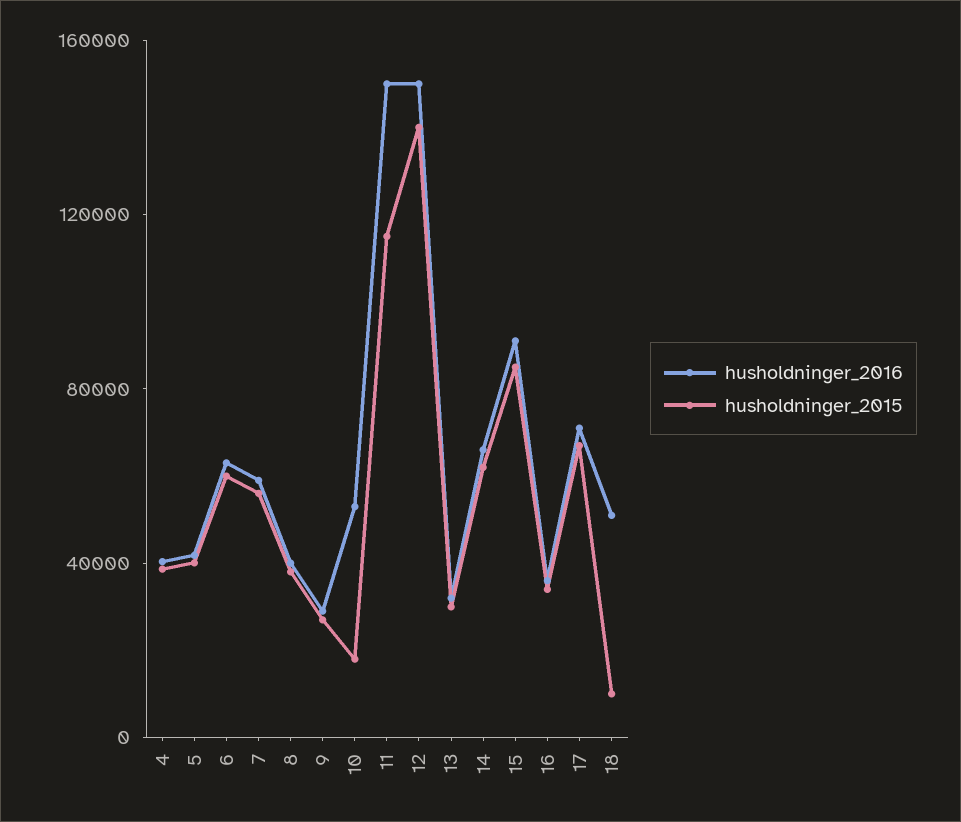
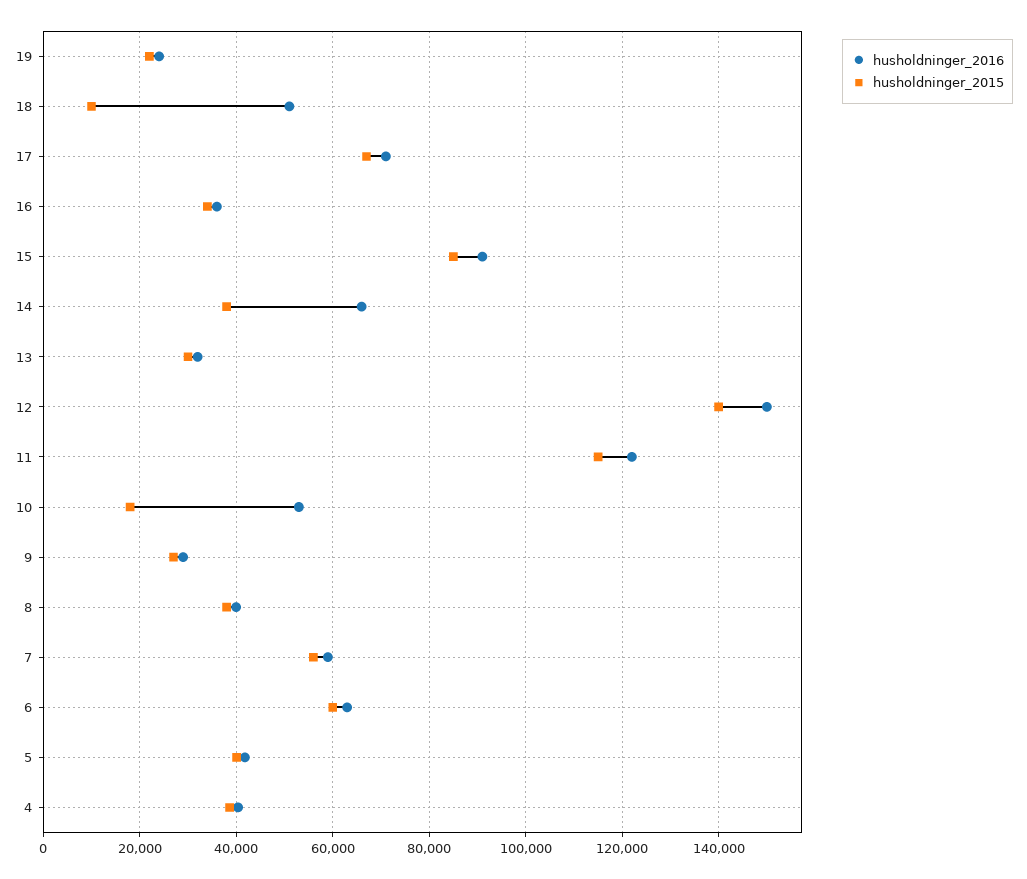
  {
    "husholdninger_2016": {
      "4": 40000,
      "5": 42000,
      "6": 64000,
      "7": 60000,
      "8": 40000,
      "9": 30000,
      "10": 54000,
-     "11": 150000,
+     "11": 122000,
      "12": 150000,
      "13": 32000,
      "14": 66000,
      "15": 92000,
      "16": 36000,
      "17": 72000,
-     "18": 52000
+     "18": 52000,
+     "19": 24000
    },
    "husholdninger_2015": {
      "4": 38000,
      "5": 40000,
      "6": 60000,
      "7": 56000,
      "8": 38000,
      "9": 28000,
      "10": 18000,
      "11": 116000,
      "12": 140000,
      "13": 30000,
-     "14": 60000,
+     "14": 38000,
      "15": 86000,
      "16": 34000,
      "17": 68000,
-     "18": 10000
+     "18": 10000,
+     "19": 22000
    }
  }

